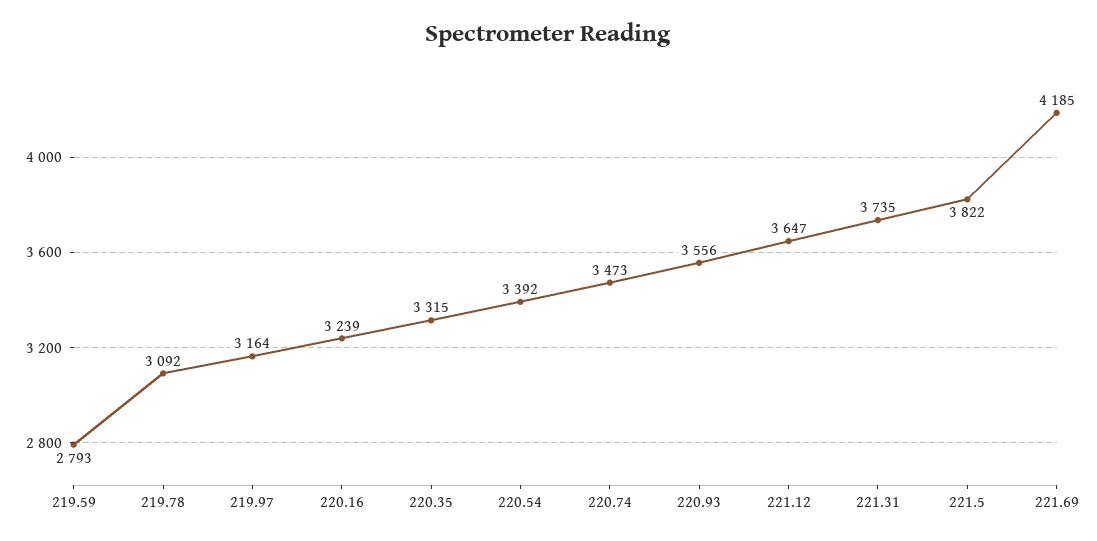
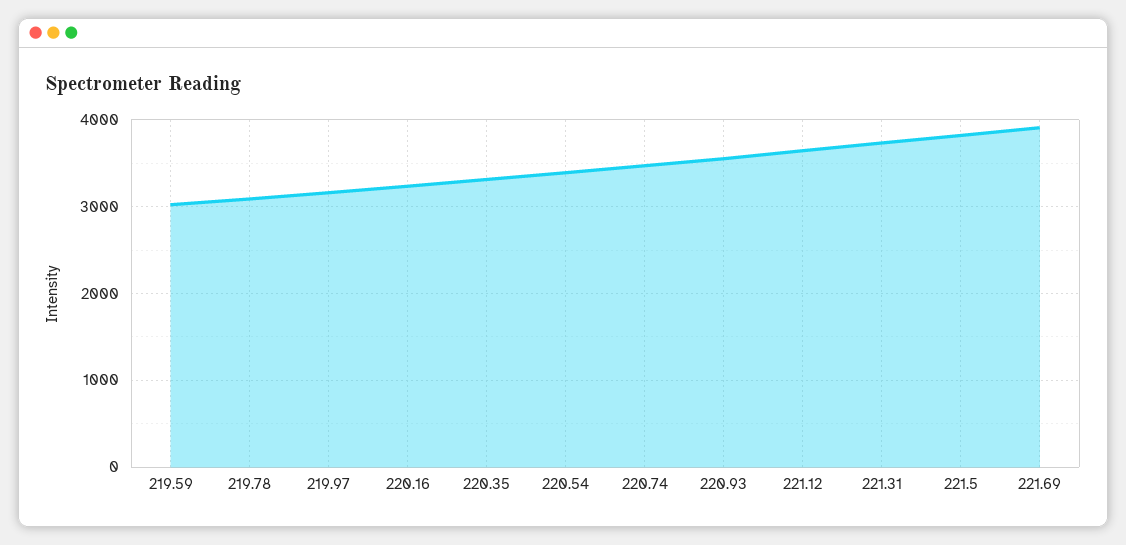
  {
-   "219.59": 2793,
+   "219.59": 3000,
    "219.78": 3092,
    "219.97": 3164,
    "220.16": 3239,
    "220.35": 3315,
    "220.54": 3392,
    "220.74": 3473,
    "220.93": 3556,
    "221.12": 3647,
    "221.31": 3735,
    "221.5": 3822,
-   "221.69": 4185
+   "221.69": 3900
  }

